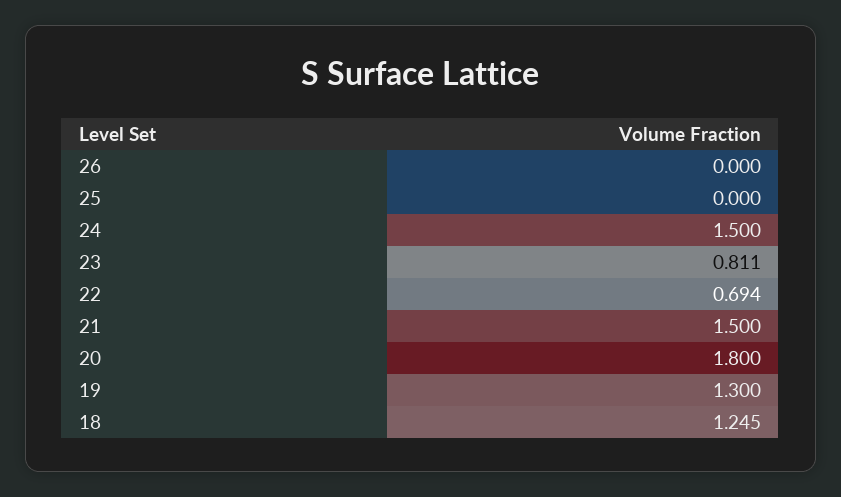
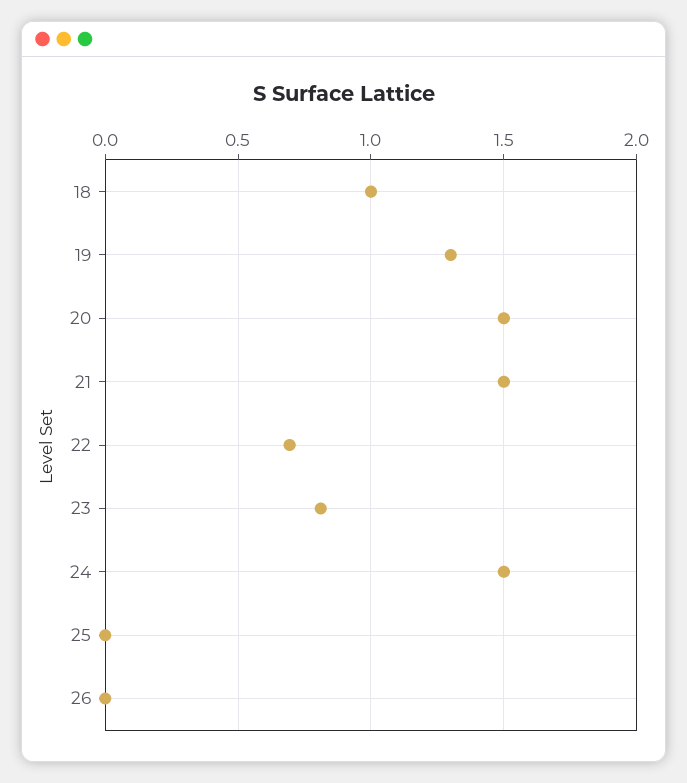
  {
    "26": 0,
    "25": 0,
    "24": 1.5,
    "23": 0.811,
    "22": 0.694,
    "21": 1.5,
-   "20": 1.8,
+   "20": 1.5,
    "19": 1.3,
-   "18": 1.245
+   "18": 1
  }

